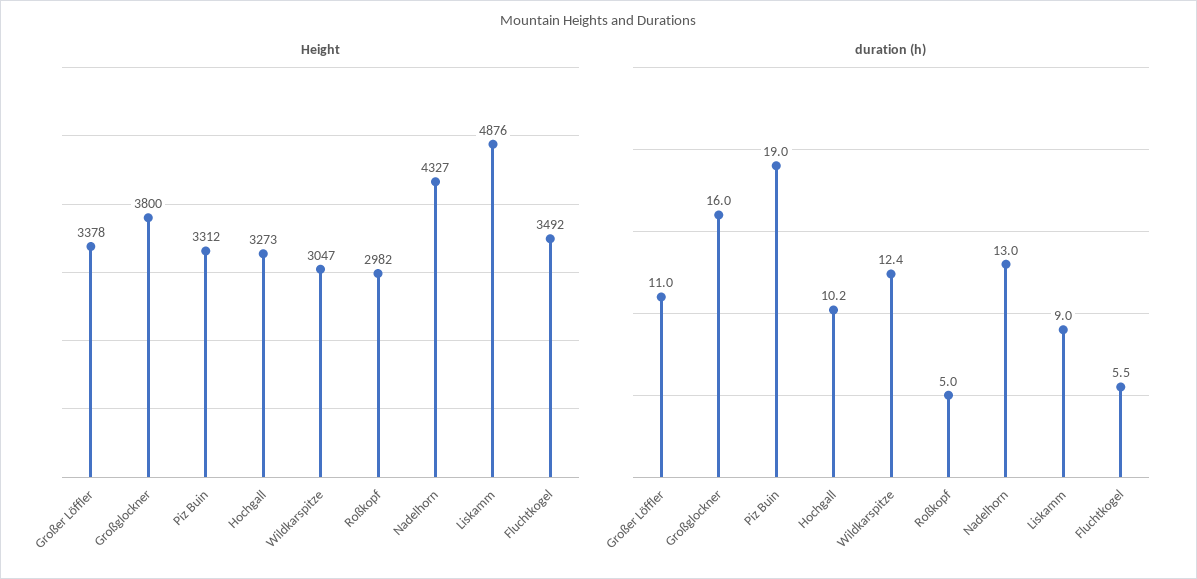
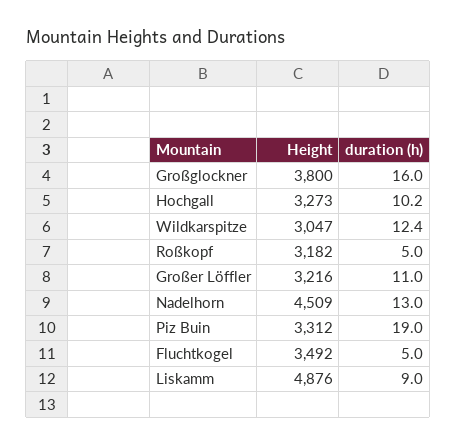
  {
    "Height": {
-     "Großer Löffler": 3378,
+     "Großer Löffler": 3216,
      "Großglockner": 3800,
      "Piz Buin": 3312,
      "Hochgall": 3273,
      "Wildkarspitze": 3047,
-     "Roßkopf": 2982,
+     "Roßkopf": 3182,
-     "Nadelhorn": 4327,
+     "Nadelhorn": 4509,
      "Liskamm": 4876,
      "Fluchtkogel": 3492
    },
    "duration (h)": {
      "Großer Löffler": 11,
      "Großglockner": 16,
      "Piz Buin": 19,
      "Hochgall": 10.2,
      "Wildkarspitze": 12.4,
      "Roßkopf": 5,
      "Nadelhorn": 13,
      "Liskamm": 9,
-     "Fluchtkogel": 5.5
+     "Fluchtkogel": 5
    }
  }

